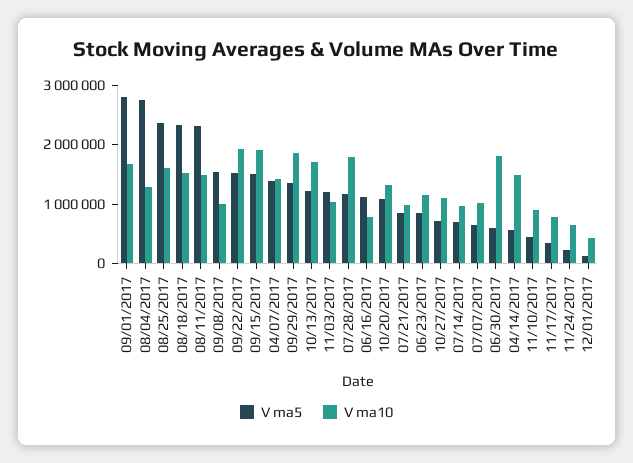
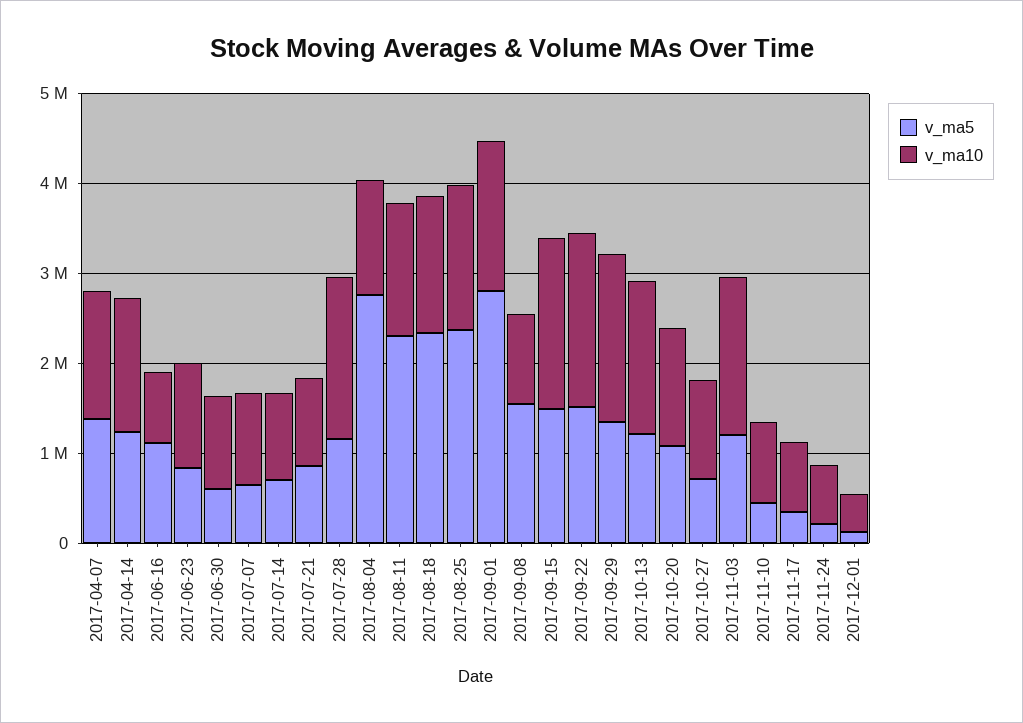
  {
    "V ma5": {
      "09/01/2017": 2800000,
      "08/04/2017": 2800000,
      "08/25/2017": 2400000,
      "08/18/2017": 2400000,
      "08/11/2017": 2400000,
      "09/08/2017": 1600000,
      "09/22/2017": 1600000,
      "09/15/2017": 1400000,
      "04/07/2017": 1400000,
      "09/29/2017": 1400000,
      "10/13/2017": 1200000,
      "11/03/2017": 1200000,
      "07/28/2017": 1200000,
      "06/16/2017": 1200000,
      "10/20/2017": 1000000,
      "07/21/2017": 800000,
      "06/23/2017": 800000,
      "10/27/2017": 800000,
      "07/14/2017": 800000,
      "07/07/2017": 600000,
      "06/30/2017": 600000,
-     "04/14/2017": 600000,
+     "04/14/2017": 1200000,
      "11/10/2017": 400000,
      "11/17/2017": 400000,
      "11/24/2017": 200000,
      "12/01/2017": 200000
    },
    "V ma10": {
      "09/01/2017": 1600000,
      "08/04/2017": 1200000,
      "08/25/2017": 1600000,
      "08/18/2017": 1600000,
      "08/11/2017": 1400000,
      "09/08/2017": 1000000,
      "09/22/2017": 2000000,
      "09/15/2017": 2000000,
      "04/07/2017": 1400000,
      "09/29/2017": 1800000,
      "10/13/2017": 1800000,
-     "11/03/2017": 1000000,
+     "11/03/2017": 1800000,
      "07/28/2017": 1800000,
      "06/16/2017": 800000,
      "10/20/2017": 1400000,
      "07/21/2017": 1000000,
      "06/23/2017": 1200000,
      "10/27/2017": 1200000,
      "07/14/2017": 1000000,
      "07/07/2017": 1000000,
-     "06/30/2017": 1800000,
+     "06/30/2017": 1000000,
      "04/14/2017": 1400000,
      "11/10/2017": 1000000,
      "11/17/2017": 800000,
      "11/24/2017": 600000,
      "12/01/2017": 400000
    }
  }

